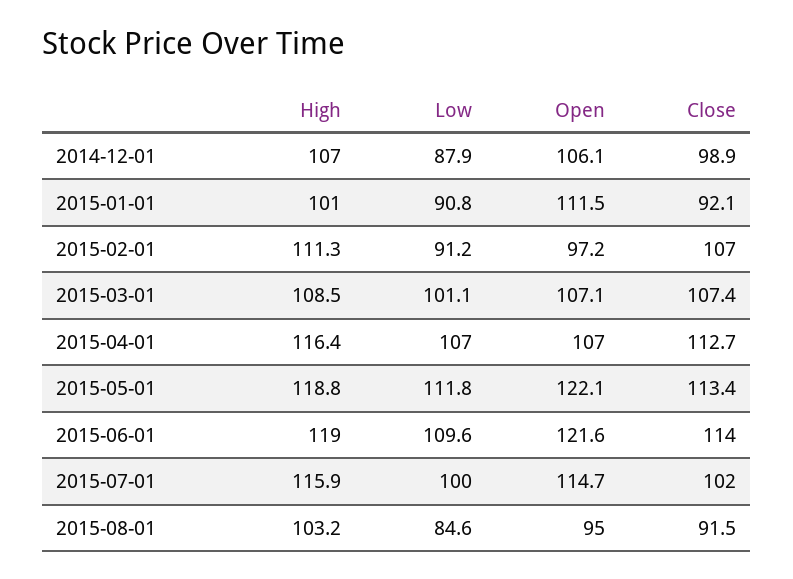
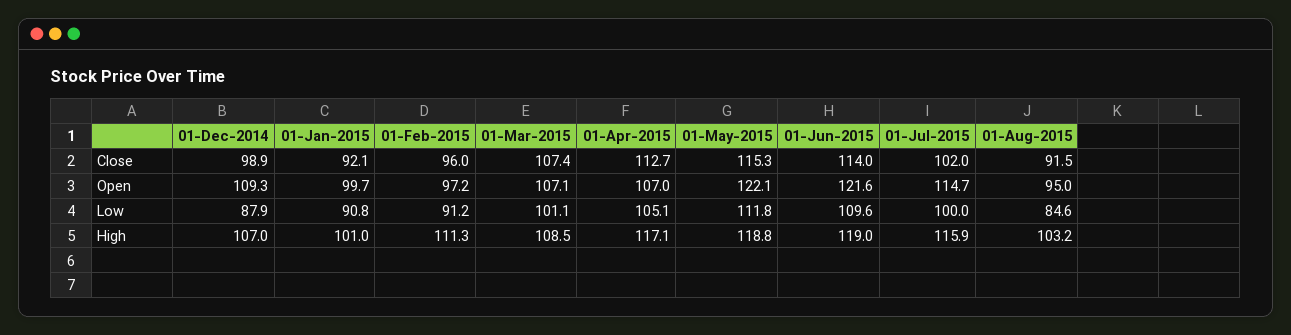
  {
    "High": {
      "2014-12-01": 107,
      "2015-01-01": 101,
      "2015-02-01": 111.3,
      "2015-03-01": 108.5,
-     "2015-04-01": 116.4,
+     "2015-04-01": 117.1,
      "2015-05-01": 118.8,
      "2015-06-01": 119,
      "2015-07-01": 115.9,
      "2015-08-01": 103.2
    },
    "Low": {
      "2014-12-01": 87.9,
      "2015-01-01": 90.8,
      "2015-02-01": 91.2,
      "2015-03-01": 101.1,
-     "2015-04-01": 107,
+     "2015-04-01": 105.1,
      "2015-05-01": 111.8,
      "2015-06-01": 109.6,
      "2015-07-01": 100,
      "2015-08-01": 84.6
    },
    "Open": {
-     "2014-12-01": 106.1,
+     "2014-12-01": 109.3,
-     "2015-01-01": 111.5,
+     "2015-01-01": 99.7,
      "2015-02-01": 97.2,
      "2015-03-01": 107.1,
      "2015-04-01": 107,
      "2015-05-01": 122.1,
      "2015-06-01": 121.6,
      "2015-07-01": 114.7,
      "2015-08-01": 95
    },
    "Close": {
      "2014-12-01": 98.9,
      "2015-01-01": 92.1,
-     "2015-02-01": 107,
+     "2015-02-01": 96,
      "2015-03-01": 107.4,
      "2015-04-01": 112.7,
-     "2015-05-01": 113.4,
+     "2015-05-01": 115.3,
      "2015-06-01": 114,
      "2015-07-01": 102,
      "2015-08-01": 91.5
    }
  }

